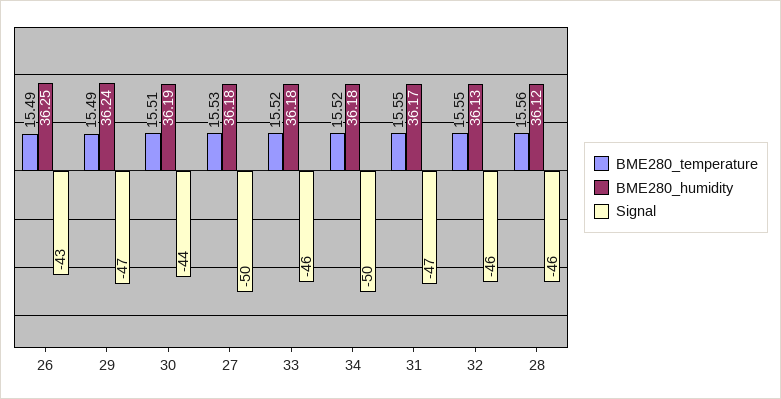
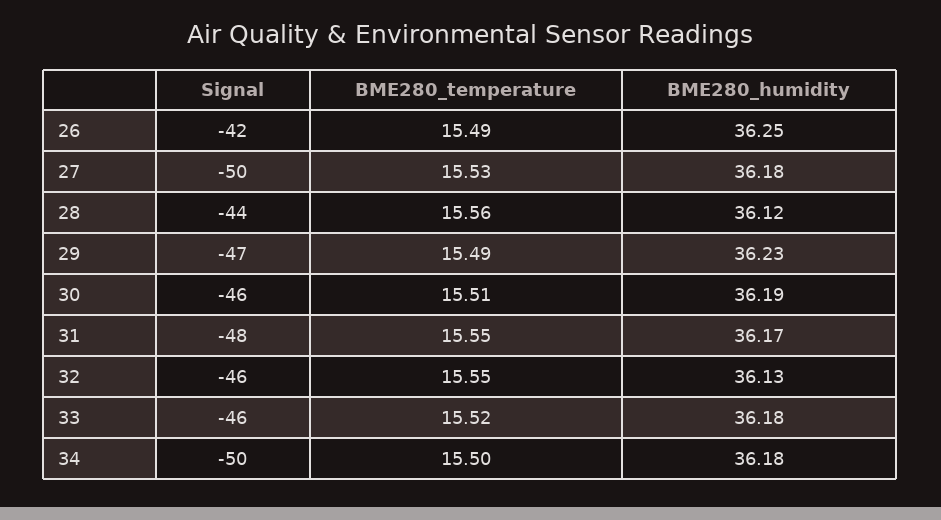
  {
    "BME280_temperature": {
      "26": 15.49,
      "29": 15.49,
      "30": 15.51,
      "27": 15.53,
      "33": 15.52,
-     "34": 15.52,
+     "34": 15.5,
      "31": 15.55,
      "32": 15.55,
      "28": 15.56
    },
    "BME280_humidity": {
      "26": 36.25,
-     "29": 36.24,
+     "29": 36.23,
      "30": 36.19,
      "27": 36.18,
      "33": 36.18,
      "34": 36.18,
      "31": 36.17,
      "32": 36.13,
      "28": 36.12
    },
    "Signal": {
-     "26": -43,
+     "26": -42,
      "29": -47,
-     "30": -44,
+     "30": -46,
      "27": -50,
      "33": -46,
      "34": -50,
-     "31": -47,
+     "31": -48,
      "32": -46,
-     "28": -46
+     "28": -44
    }
  }

